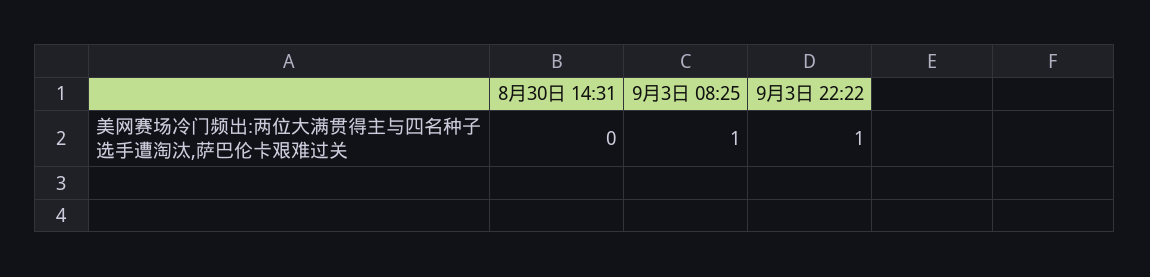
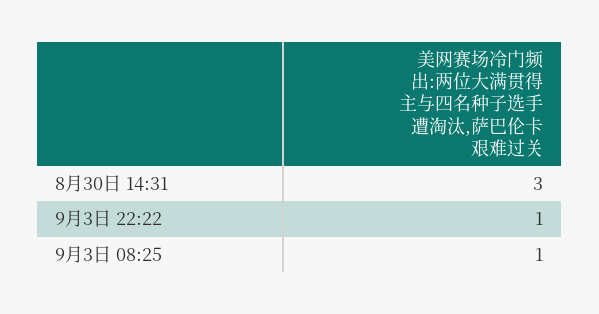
  {
-   "8月30日 14:31": 0,
+   "8月30日 14:31": 3,
    "9月3日 08:25": 1,
    "9月3日 22:22": 1
  }

